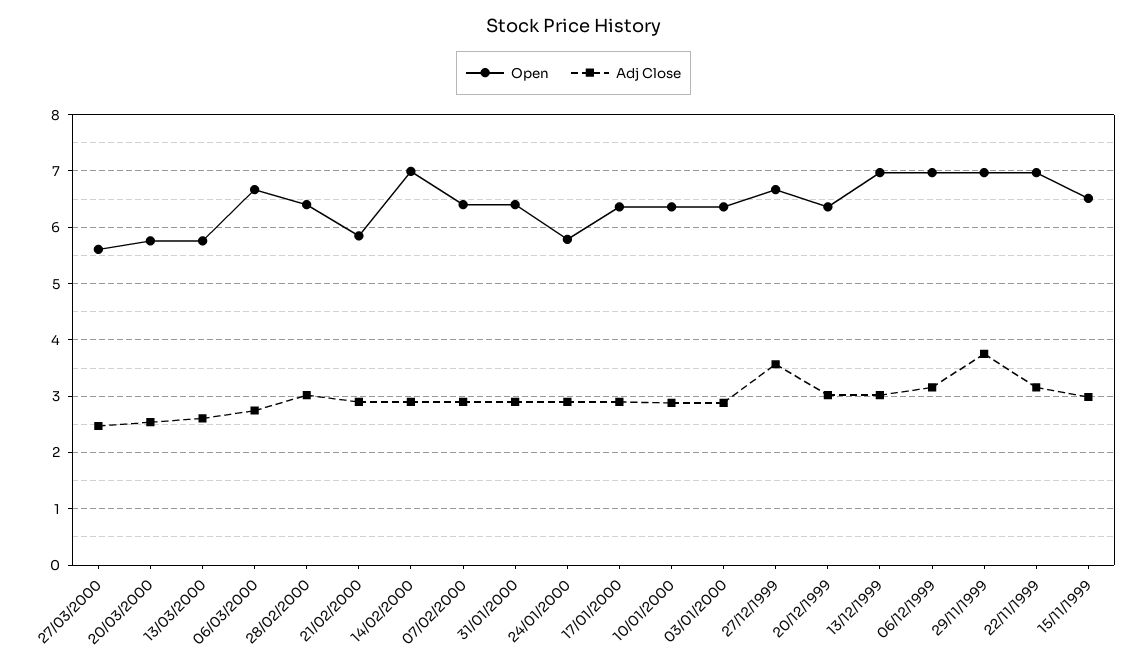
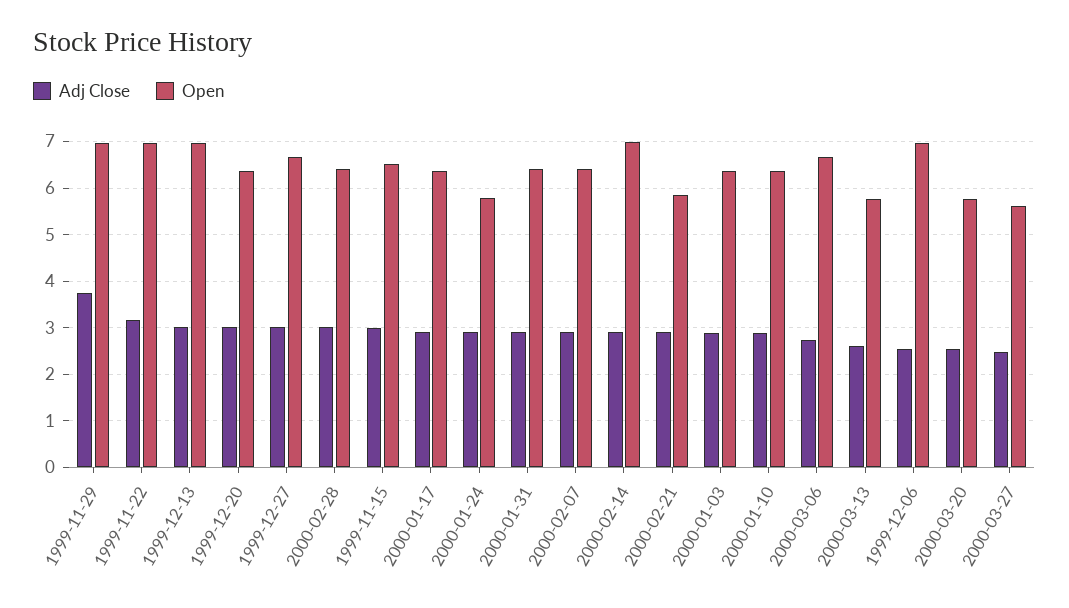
  {
    "Open": {
      "27/03/2000": 5.6,
      "20/03/2000": 5.8,
      "13/03/2000": 5.8,
      "06/03/2000": 6.6,
      "28/02/2000": 6.4,
      "21/02/2000": 5.8,
      "14/02/2000": 7,
      "07/02/2000": 6.4,
      "31/01/2000": 6.4,
      "24/01/2000": 5.8,
      "17/01/2000": 6.4,
      "10/01/2000": 6.4,
      "03/01/2000": 6.4,
      "27/12/1999": 6.6,
      "20/12/1999": 6.4,
      "13/12/1999": 7,
      "06/12/1999": 7,
      "29/11/1999": 7,
      "22/11/1999": 7,
      "15/11/1999": 6.6
    },
    "Adj Close": {
      "27/03/2000": 2.4,
      "20/03/2000": 2.6,
      "13/03/2000": 2.6,
      "06/03/2000": 2.8,
      "28/02/2000": 3,
      "21/02/2000": 2.8,
      "14/02/2000": 2.8,
      "07/02/2000": 2.8,
      "31/01/2000": 2.8,
      "24/01/2000": 2.8,
      "17/01/2000": 2.8,
      "10/01/2000": 2.8,
      "03/01/2000": 2.8,
-     "27/12/1999": 3.6,
+     "27/12/1999": 3,
      "20/12/1999": 3,
      "13/12/1999": 3,
-     "06/12/1999": 3.2,
+     "06/12/1999": 2.6,
      "29/11/1999": 3.8,
      "22/11/1999": 3.2,
      "15/11/1999": 3
    }
  }

